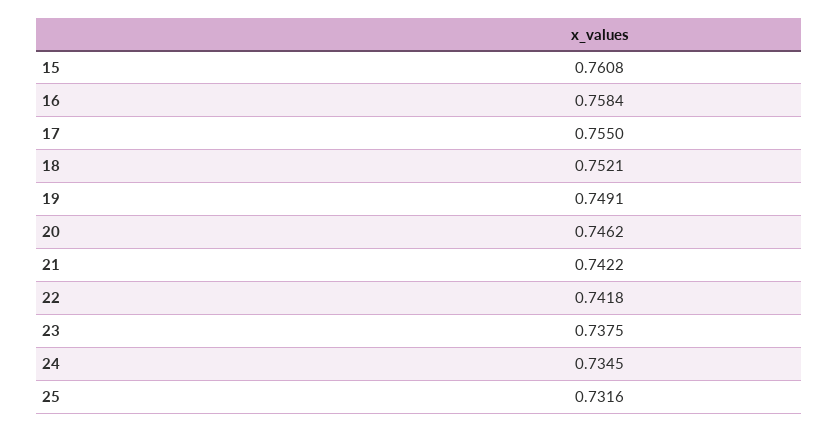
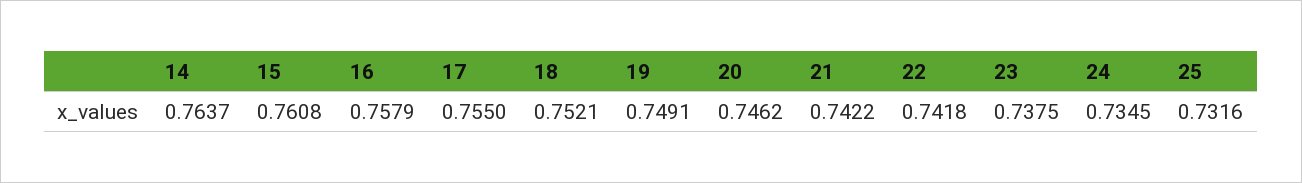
  {
    "15": 0.7608,
-   "16": 0.7584,
+   "16": 0.7579,
    "17": 0.755,
    "18": 0.7521,
    "19": 0.7491,
    "20": 0.7462,
    "21": 0.7422,
    "22": 0.7418,
    "23": 0.7375,
    "24": 0.7345,
-   "25": 0.7316
+   "25": 0.7316,
+   "14": 0.7637
  }

